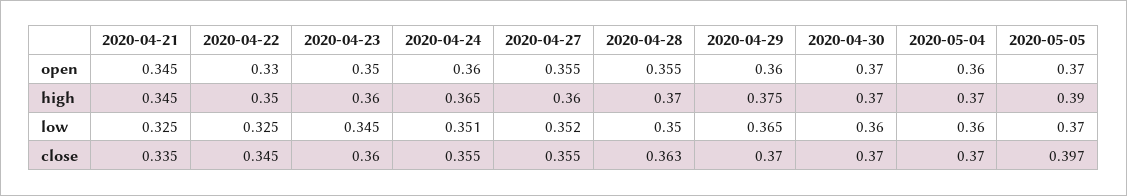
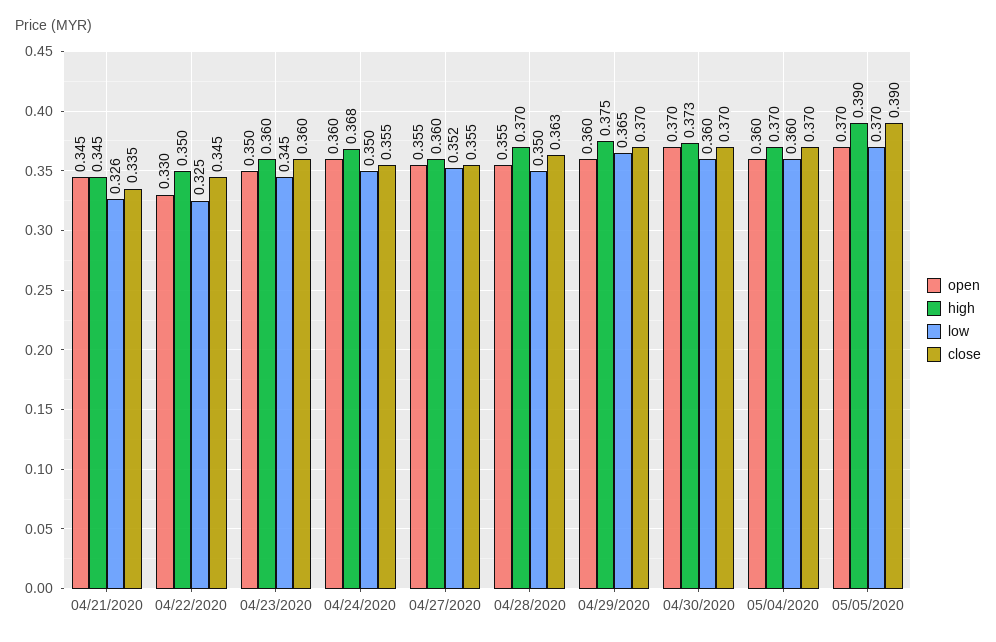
  {
    "open": {
      "2020-04-21": 0.345,
      "2020-04-22": 0.33,
      "2020-04-23": 0.35,
      "2020-04-24": 0.36,
      "2020-04-27": 0.355,
      "2020-04-28": 0.355,
      "2020-04-29": 0.36,
      "2020-04-30": 0.37,
      "2020-05-04": 0.36,
      "2020-05-05": 0.37
    },
    "high": {
      "2020-04-21": 0.345,
      "2020-04-22": 0.35,
      "2020-04-23": 0.36,
-     "2020-04-24": 0.365,
+     "2020-04-24": 0.368,
      "2020-04-27": 0.36,
      "2020-04-28": 0.37,
      "2020-04-29": 0.375,
-     "2020-04-30": 0.37,
+     "2020-04-30": 0.373,
      "2020-05-04": 0.37,
      "2020-05-05": 0.39
    },
    "low": {
-     "2020-04-21": 0.325,
+     "2020-04-21": 0.326,
      "2020-04-22": 0.325,
      "2020-04-23": 0.345,
-     "2020-04-24": 0.351,
+     "2020-04-24": 0.35,
      "2020-04-27": 0.352,
      "2020-04-28": 0.35,
      "2020-04-29": 0.365,
      "2020-04-30": 0.36,
      "2020-05-04": 0.36,
      "2020-05-05": 0.37
    },
    "close": {
      "2020-04-21": 0.335,
      "2020-04-22": 0.345,
      "2020-04-23": 0.36,
      "2020-04-24": 0.355,
      "2020-04-27": 0.355,
      "2020-04-28": 0.363,
      "2020-04-29": 0.37,
      "2020-04-30": 0.37,
      "2020-05-04": 0.37,
-     "2020-05-05": 0.397
+     "2020-05-05": 0.39
    }
  }

